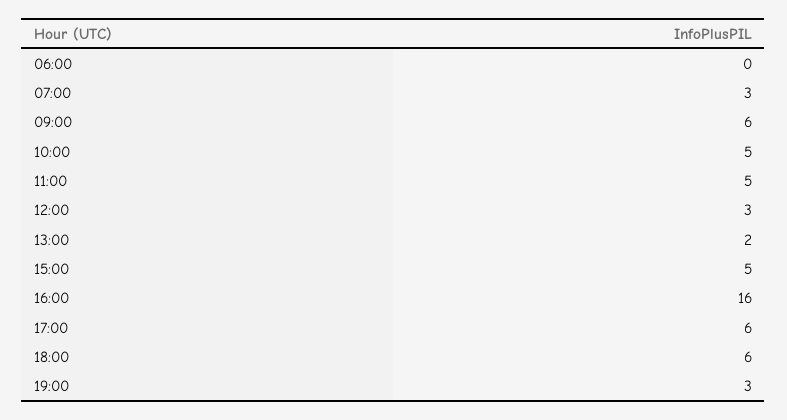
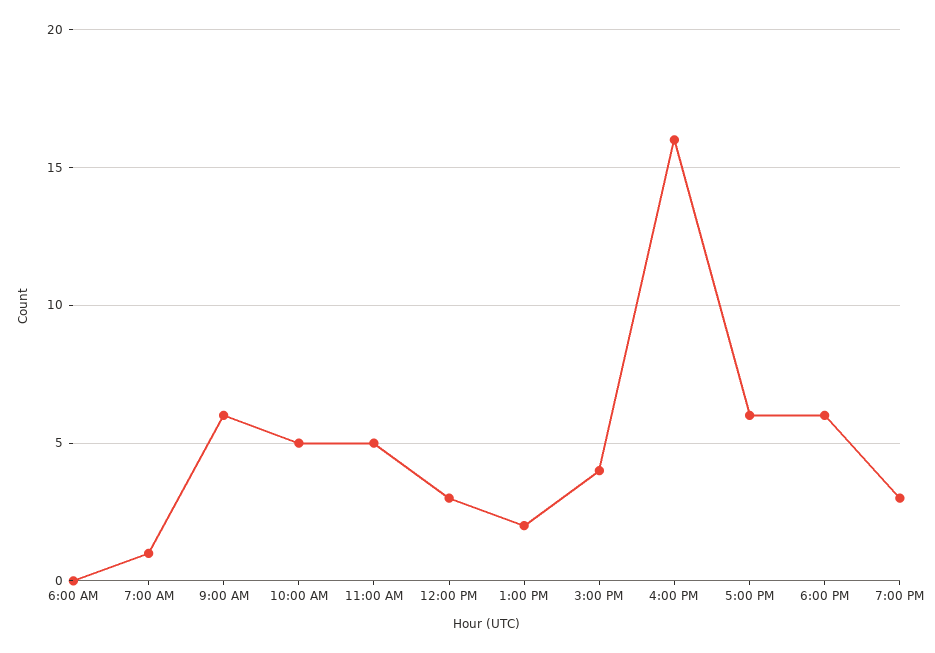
  {
    "06:00": 0,
-   "07:00": 3,
+   "07:00": 1,
    "09:00": 6,
    "10:00": 5,
    "11:00": 5,
    "12:00": 3,
    "13:00": 2,
-   "15:00": 5,
+   "15:00": 4,
    "16:00": 16,
    "17:00": 6,
    "18:00": 6,
    "19:00": 3
  }

